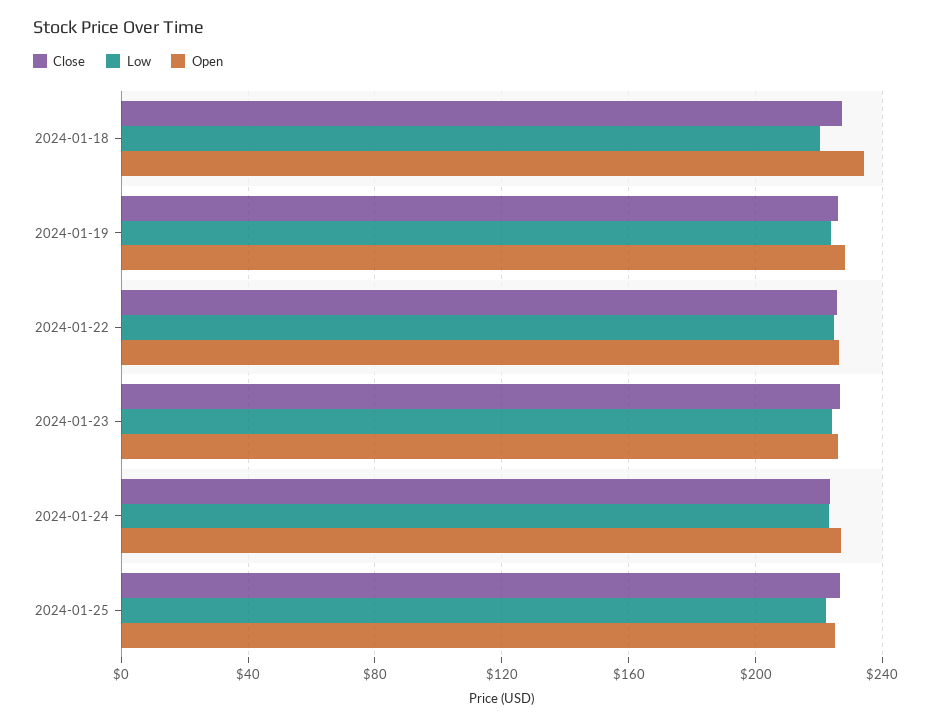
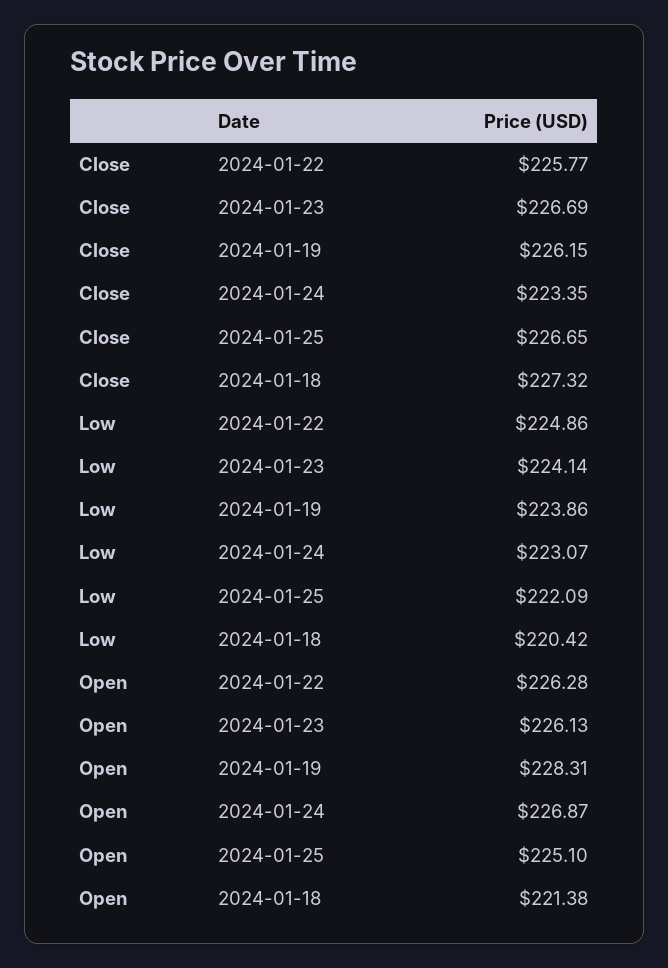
  {
    "Close": {
      "2024-01-18": 227.32,
      "2024-01-19": 226.15,
      "2024-01-22": 225.77,
      "2024-01-23": 226.69,
      "2024-01-24": 223.35,
      "2024-01-25": 226.65
    },
    "Low": {
      "2024-01-18": 220.42,
      "2024-01-19": 223.86,
      "2024-01-22": 224.86,
      "2024-01-23": 224.14,
      "2024-01-24": 223.07,
      "2024-01-25": 222.09
    },
    "Open": {
-     "2024-01-18": 235,
+     "2024-01-18": 221.38,
      "2024-01-19": 228.31,
      "2024-01-22": 226.28,
      "2024-01-23": 226.13,
      "2024-01-24": 226.87,
      "2024-01-25": 225.1
    }
  }

